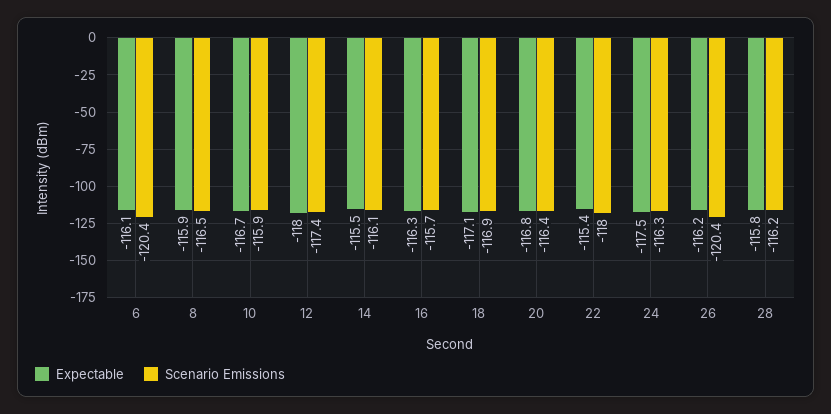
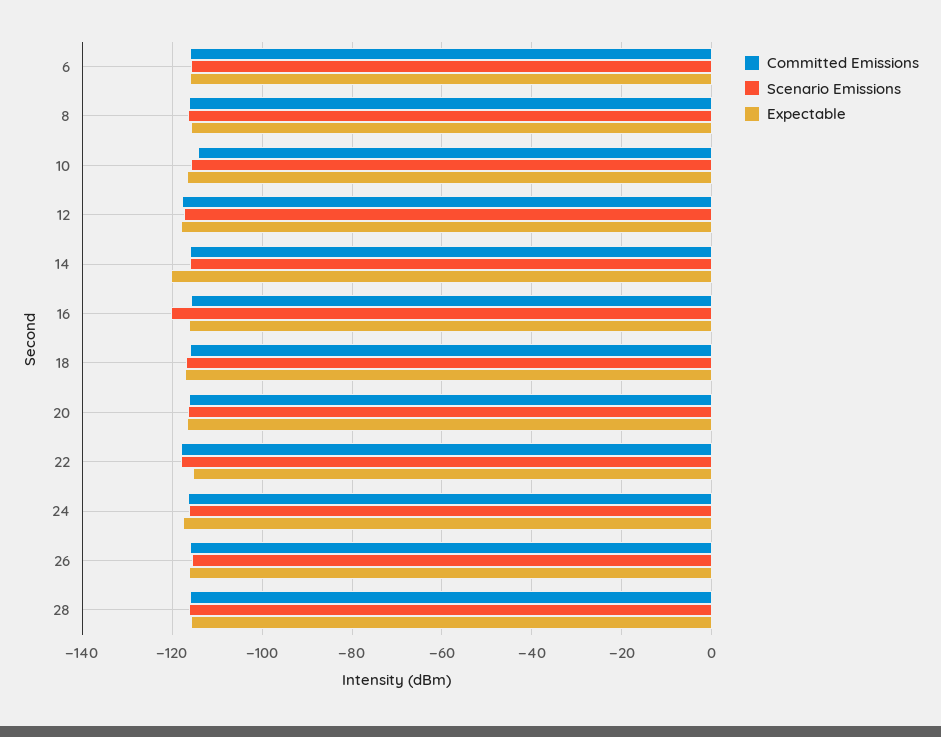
  {
    "Expectable": {
      "6": -116.1,
      "8": -115.9,
      "10": -116.7,
      "12": -118,
-     "14": -115.5,
+     "14": -120,
      "16": -116.3,
      "18": -117.1,
      "20": -116.8,
      "22": -115.4,
      "24": -117.5,
      "26": -116.2,
      "28": -115.8
    },
    "Scenario Emissions": {
-     "6": -120.4,
+     "6": -116,
      "8": -116.5,
      "10": -115.9,
      "12": -117.4,
      "14": -116.1,
-     "16": -115.7,
+     "16": -120,
      "18": -116.9,
      "20": -116.4,
      "22": -118,
      "24": -116.3,
-     "26": -120.4,
+     "26": -116,
      "28": -116.2
-   }
+   },
+   "Committed Emissions": {
+     "6": -116,
+     "8": -116,
+     "10": -114,
+     "12": -118,
+     "14": -116,
+     "16": -116,
+     "18": -116,
+     "20": -116,
+     "22": -118,
+     "24": -116,
+     "26": -116,
+     "28": -116
+   }
  }

